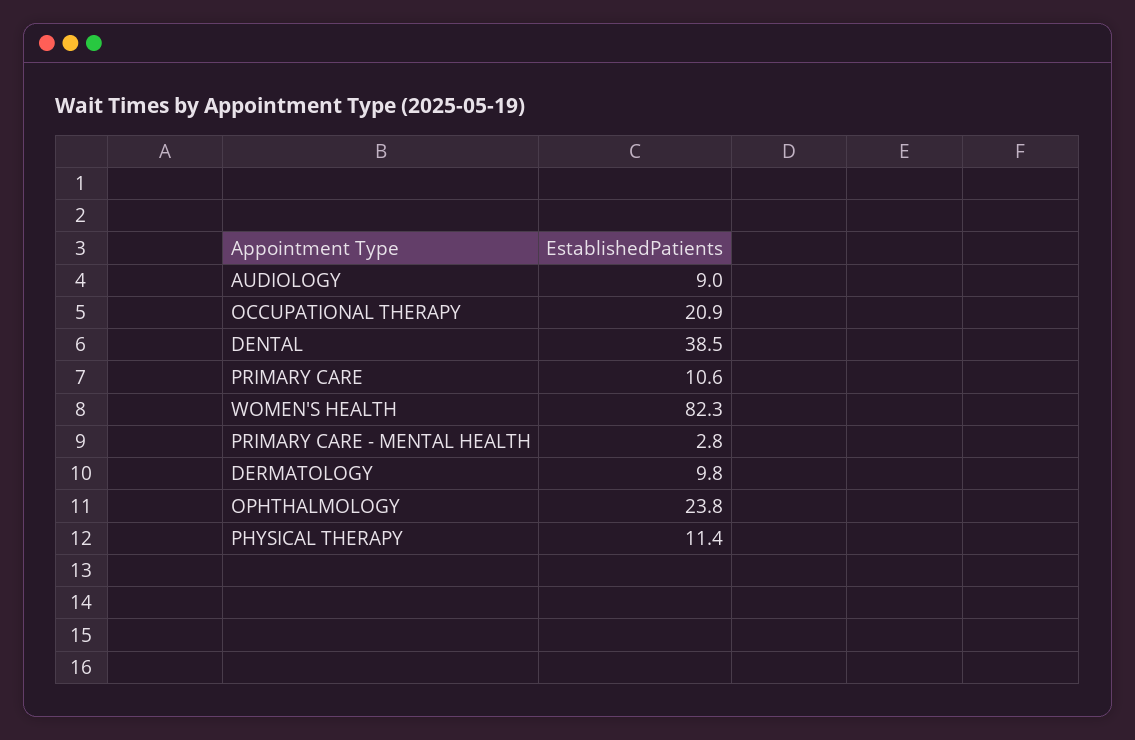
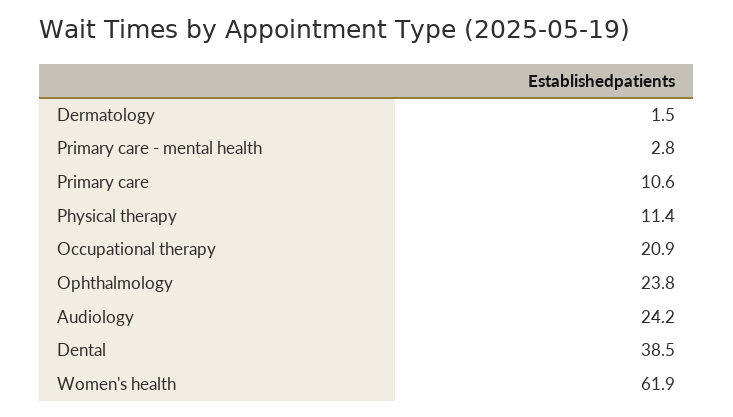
  {
-   "AUDIOLOGY": 9,
+   "AUDIOLOGY": 24.2,
    "OCCUPATIONAL THERAPY": 20.9,
    "DENTAL": 38.5,
    "PRIMARY CARE": 10.6,
-   "WOMEN'S HEALTH": 82.3,
+   "WOMEN'S HEALTH": 61.9,
    "PRIMARY CARE - MENTAL HEALTH": 2.8,
-   "DERMATOLOGY": 9.8,
+   "DERMATOLOGY": 1.5,
    "OPHTHALMOLOGY": 23.8,
    "PHYSICAL THERAPY": 11.4
  }

